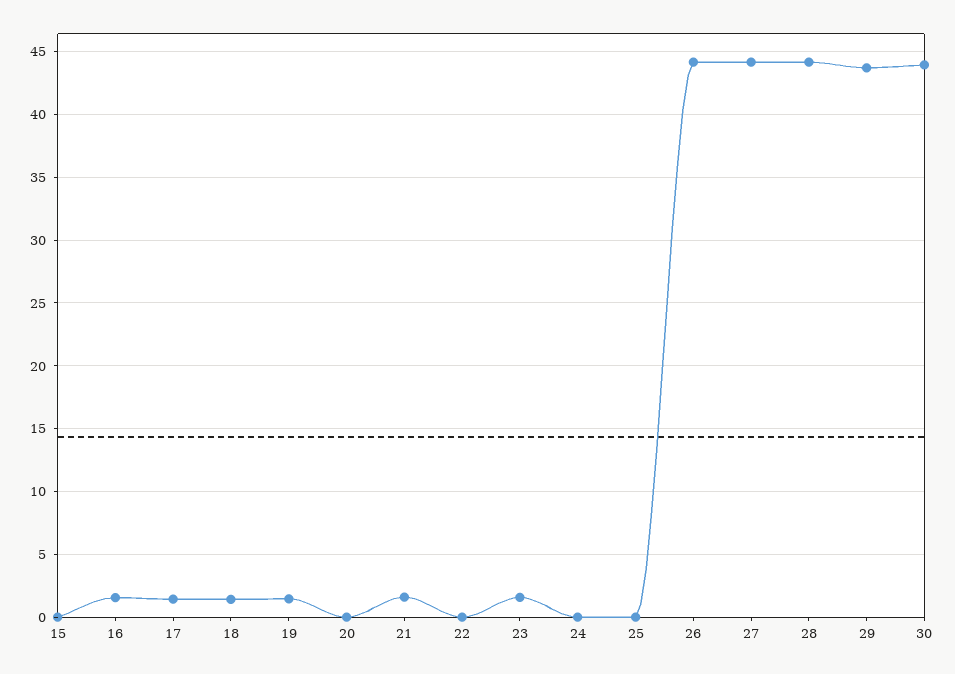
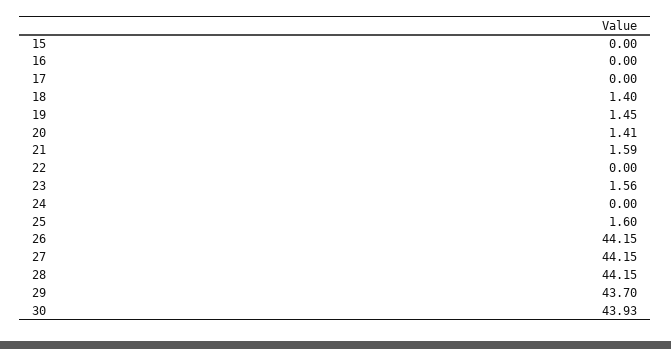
  {
    "15": 0,
-   "16": 1.5,
+   "16": 0,
-   "17": 1.5,
+   "17": 0,
    "18": 1.4,
    "19": 1.45,
-   "20": 0,
+   "20": 1.41,
    "21": 1.59,
    "22": 0,
    "23": 1.56,
    "24": 0,
-   "25": 0,
+   "25": 1.6,
    "26": 44.15,
    "27": 44.15,
    "28": 44.15,
    "29": 43.7,
    "30": 43.93
  }

